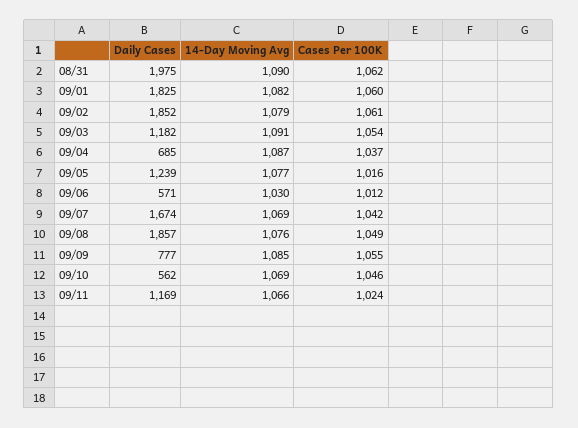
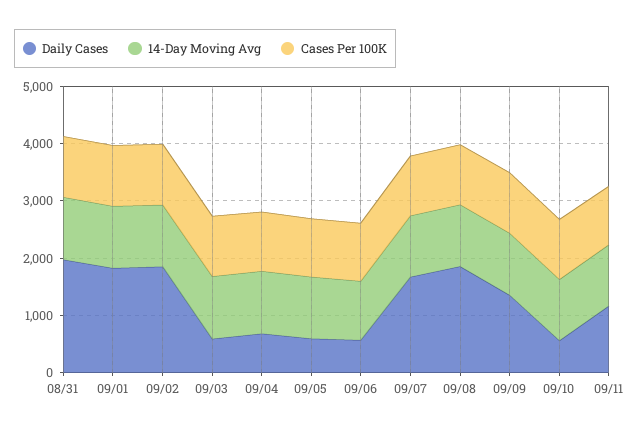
  {
    "Daily Cases": {
      "08/31": 1975,
      "09/01": 1825,
      "09/02": 1852,
-     "09/03": 1182,
+     "09/03": 600,
      "09/04": 685,
-     "09/05": 1239,
+     "09/05": 600,
      "09/06": 571,
      "09/07": 1674,
      "09/08": 1857,
-     "09/09": 777,
+     "09/09": 1400,
      "09/10": 562,
      "09/11": 1169
    },
    "14-Day Moving Avg": {
      "08/31": 1090,
      "09/01": 1082,
      "09/02": 1079,
      "09/03": 1091,
      "09/04": 1087,
      "09/05": 1077,
      "09/06": 1030,
      "09/07": 1069,
      "09/08": 1076,
      "09/09": 1085,
      "09/10": 1069,
      "09/11": 1066
    },
    "Cases Per 100K": {
      "08/31": 1062,
      "09/01": 1060,
      "09/02": 1061,
      "09/03": 1054,
      "09/04": 1037,
      "09/05": 1016,
      "09/06": 1012,
      "09/07": 1042,
      "09/08": 1049,
      "09/09": 1055,
      "09/10": 1046,
      "09/11": 1024
    }
  }

